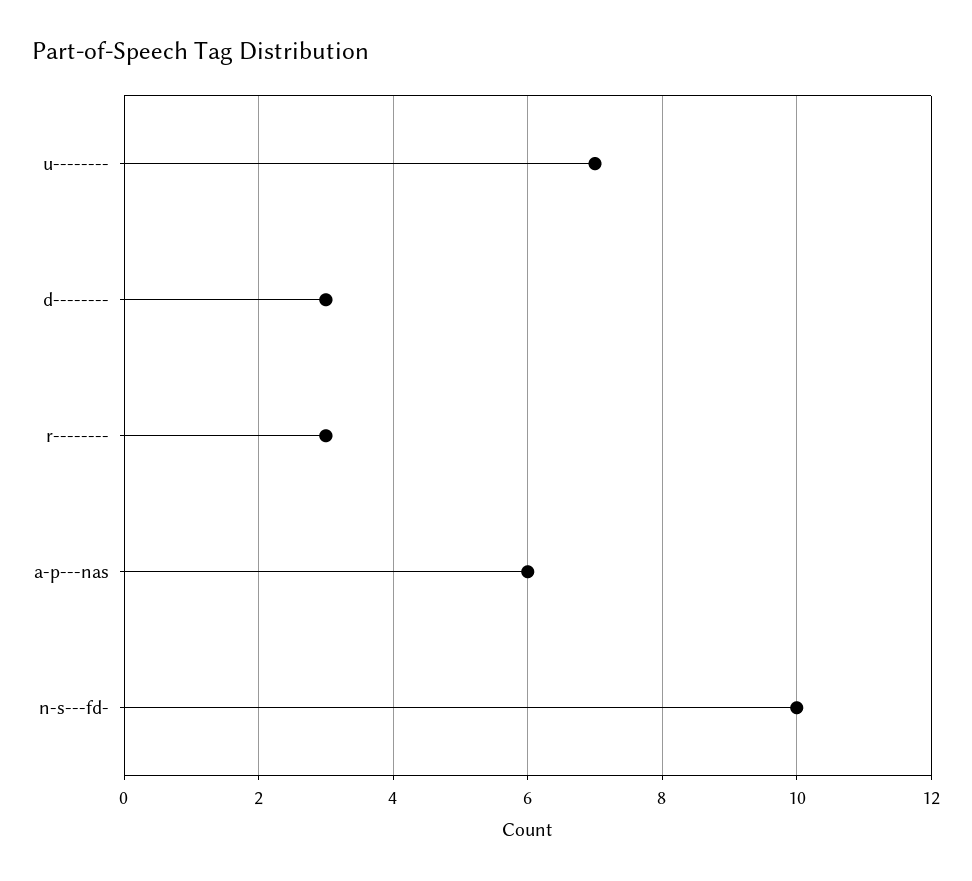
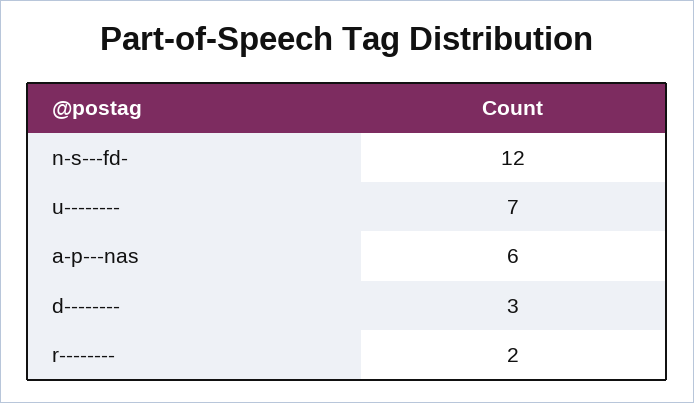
  {
    "u--------": 7,
    "d--------": 3,
-   "r--------": 3,
+   "r--------": 2,
    "a-p---nas": 6,
-   "n-s---fd-": 10
+   "n-s---fd-": 12
  }

